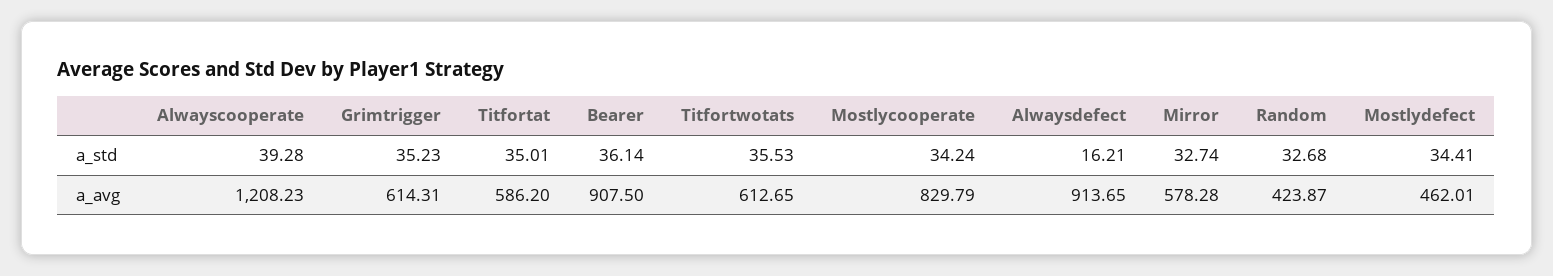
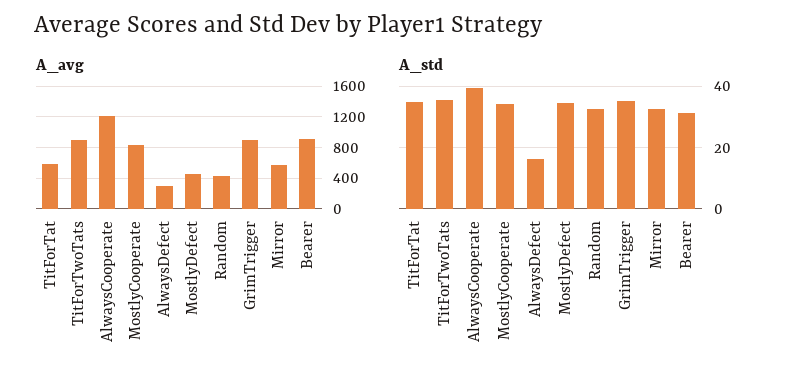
  {
    "a_std": {
      "Alwayscooperate": 39.28,
      "Grimtrigger": 35.23,
      "Titfortat": 35.01,
-     "Bearer": 36.14,
+     "Bearer": 32,
      "Titfortwotats": 35.53,
      "Mostlycooperate": 34.24,
      "Alwaysdefect": 16.21,
      "Mirror": 32.74,
      "Random": 32.68,
      "Mostlydefect": 34.41
    },
    "a_avg": {
      "Alwayscooperate": 1208.23,
-     "Grimtrigger": 614.31,
+     "Grimtrigger": 900,
      "Titfortat": 586.2,
      "Bearer": 907.5,
-     "Titfortwotats": 612.65,
+     "Titfortwotats": 900,
      "Mostlycooperate": 829.79,
-     "Alwaysdefect": 913.65,
+     "Alwaysdefect": 300,
      "Mirror": 578.28,
      "Random": 423.87,
      "Mostlydefect": 462.01
    }
  }

